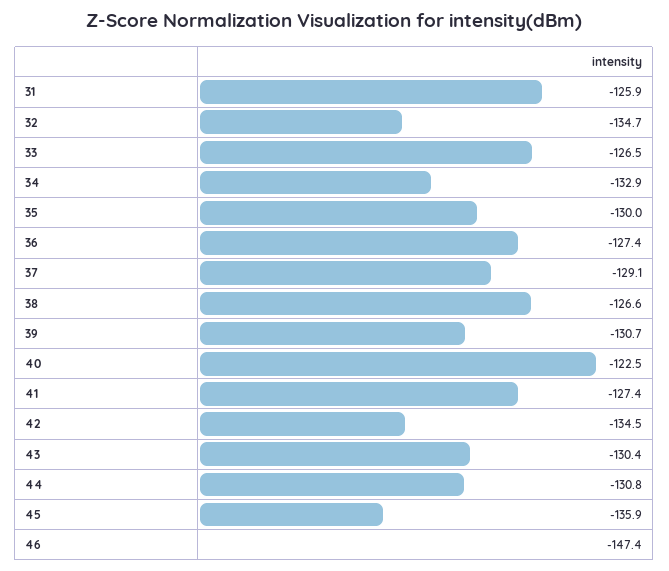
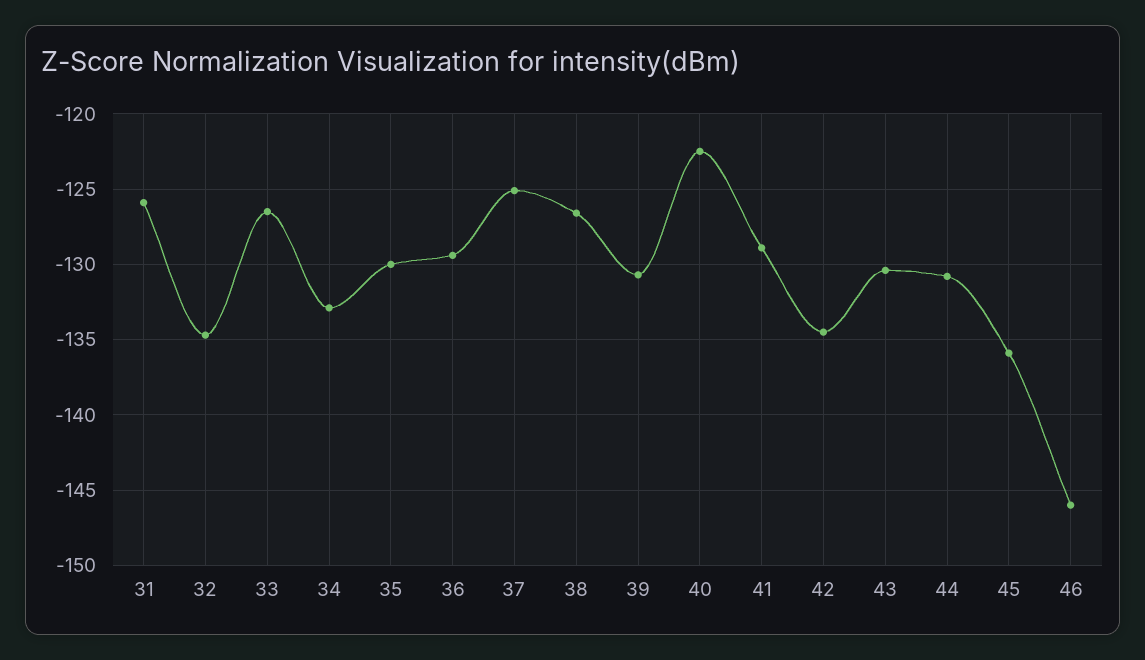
  {
    "31": -125.9,
    "32": -134.7,
    "33": -126.5,
    "34": -132.9,
    "35": -130,
-   "36": -127.4,
+   "36": -129.5,
-   "37": -129.1,
+   "37": -125,
    "38": -126.6,
    "39": -130.7,
    "40": -122.5,
-   "41": -127.4,
+   "41": -129,
    "42": -134.5,
    "43": -130.4,
    "44": -130.8,
    "45": -135.9,
-   "46": -147.4
+   "46": -146
  }

